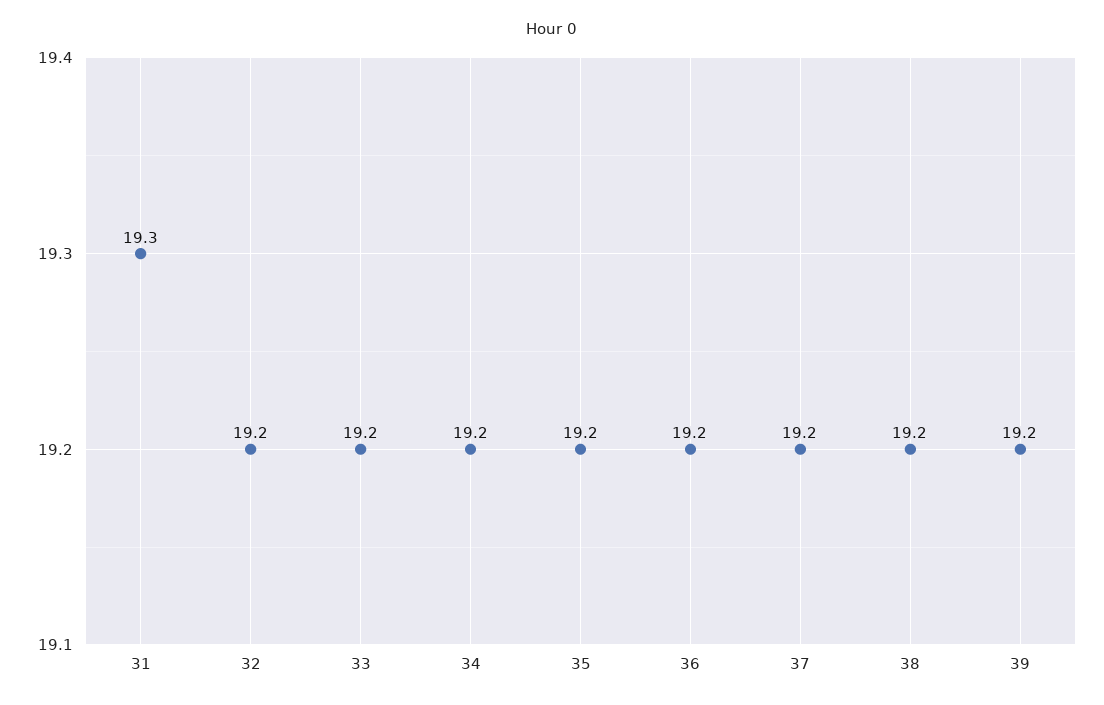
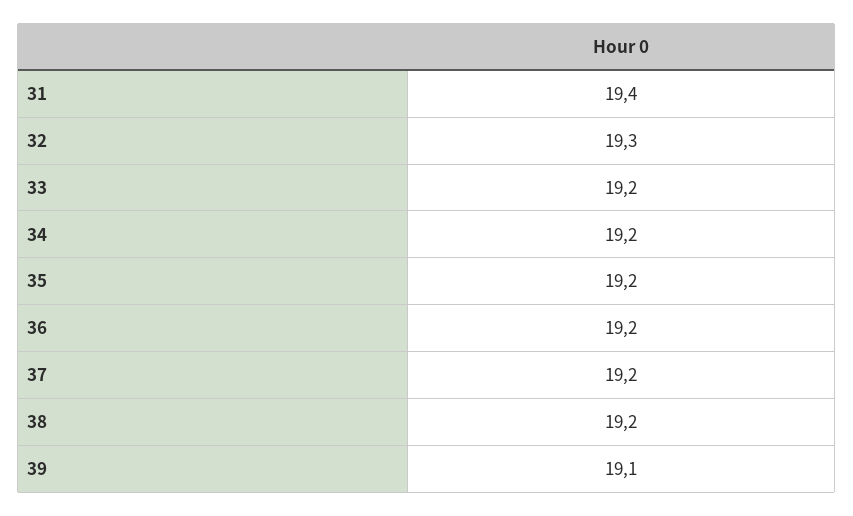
  {
-   "31": 19.3,
+   "31": 19.4,
-   "32": 19.2,
+   "32": 19.3,
    "33": 19.2,
    "34": 19.2,
    "35": 19.2,
    "36": 19.2,
    "37": 19.2,
    "38": 19.2,
-   "39": 19.2
+   "39": 19.1
  }

